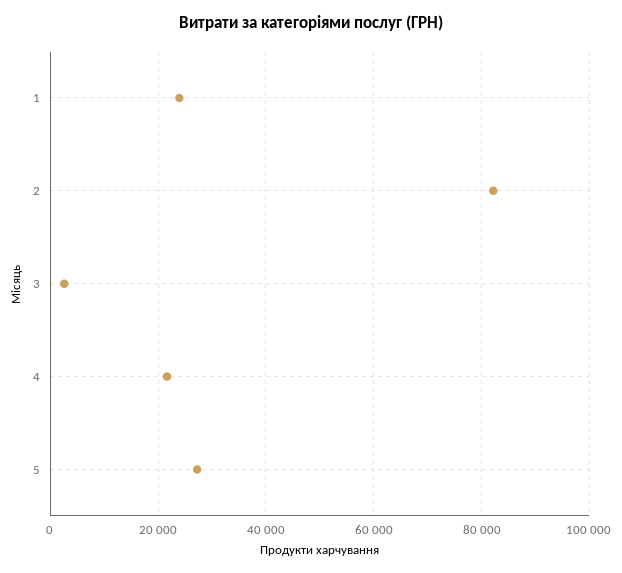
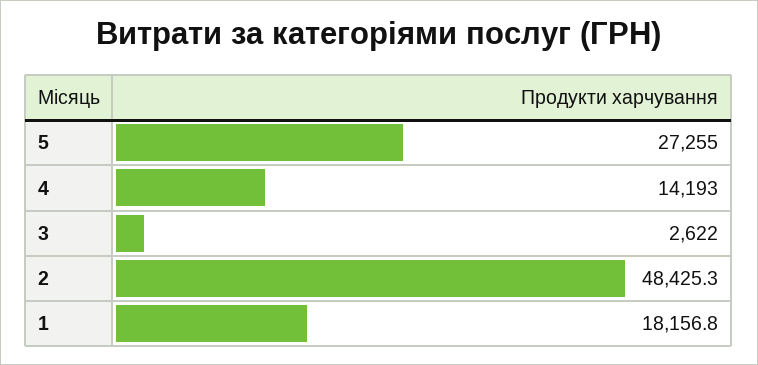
  {
-   "1": 24000,
+   "1": 18156.8,
-   "2": 82000,
+   "2": 48425.3,
    "3": 2622,
-   "4": 22000,
+   "4": 14193,
    "5": 27255
  }

